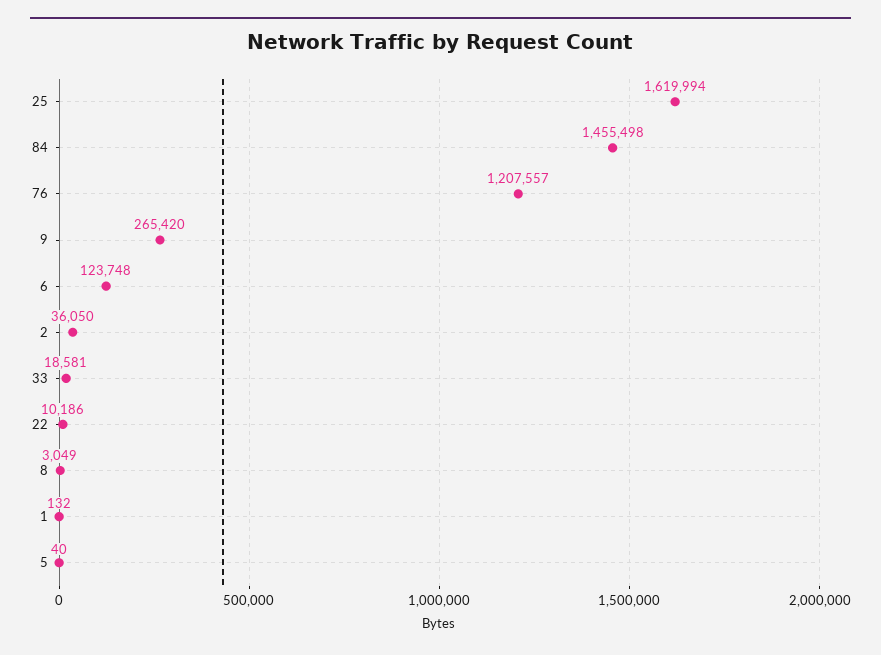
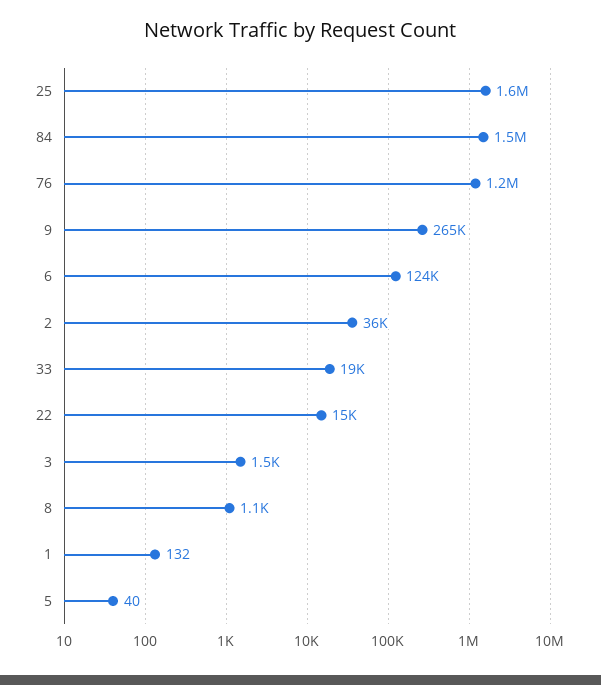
  {
    "25": 1619994,
    "84": 1455498,
    "76": 1207557,
    "9": 265420,
    "6": 123748,
    "2": 36050,
    "33": 18581,
-   "22": 10186,
+   "22": 15000,
-   "8": 3049,
+   "8": 1100,
    "1": 132,
-   "5": 40
+   "5": 40,
+   "3": 1500
  }

